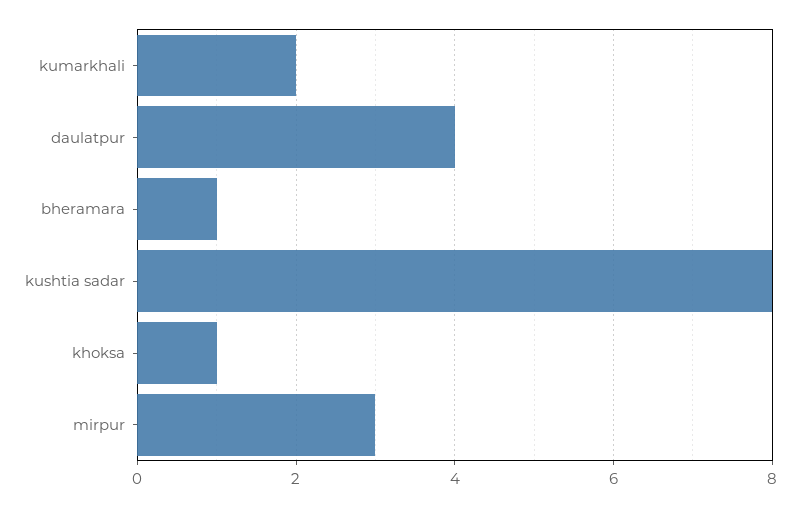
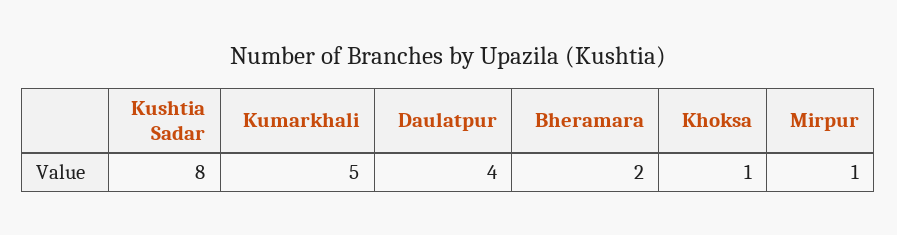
  {
-   "kumarkhali": 2,
+   "kumarkhali": 5,
    "daulatpur": 4,
-   "bheramara": 1,
+   "bheramara": 2,
    "kushtia sadar": 8,
    "khoksa": 1,
-   "mirpur": 3
+   "mirpur": 1
  }

